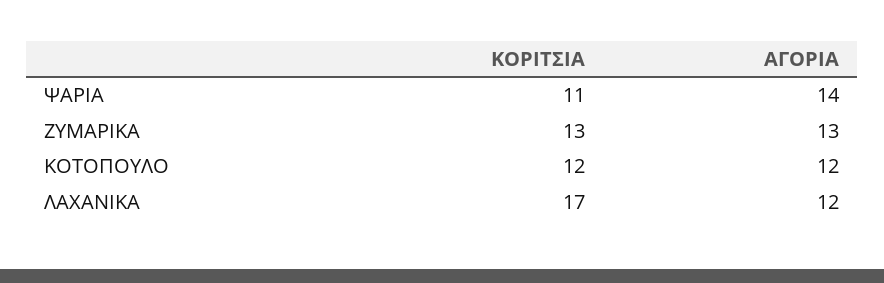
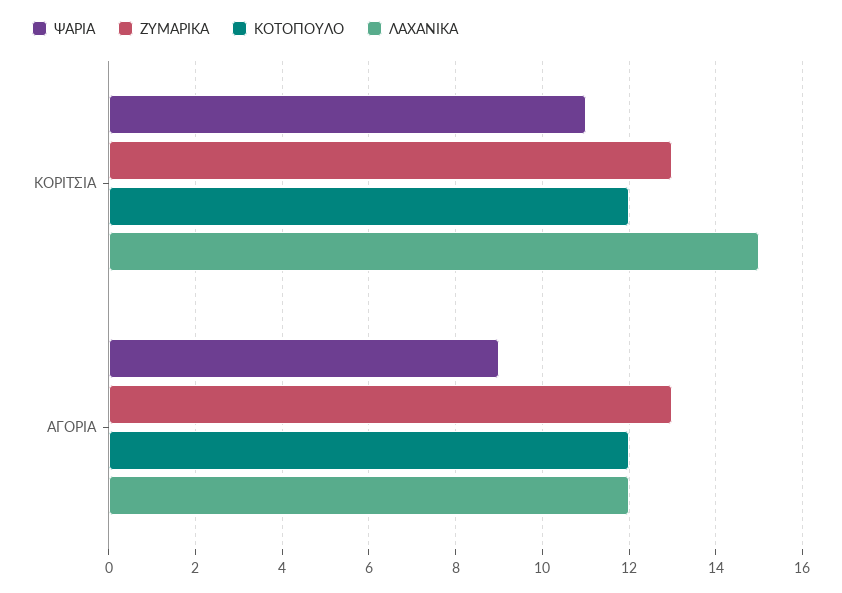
  {
    "ΨΑΡΙΑ": {
      "ΚΟΡΙΤΣΙΑ": 11,
-     "ΑΓΟΡΙΑ": 14
+     "ΑΓΟΡΙΑ": 9
    },
    "ΖΥΜΑΡΙΚΑ": {
      "ΚΟΡΙΤΣΙΑ": 13,
      "ΑΓΟΡΙΑ": 13
    },
    "ΚΟΤΟΠΟΥΛΟ": {
      "ΚΟΡΙΤΣΙΑ": 12,
      "ΑΓΟΡΙΑ": 12
    },
    "ΛΑΧΑΝΙΚΑ": {
-     "ΚΟΡΙΤΣΙΑ": 17,
+     "ΚΟΡΙΤΣΙΑ": 15,
      "ΑΓΟΡΙΑ": 12
    }
  }

